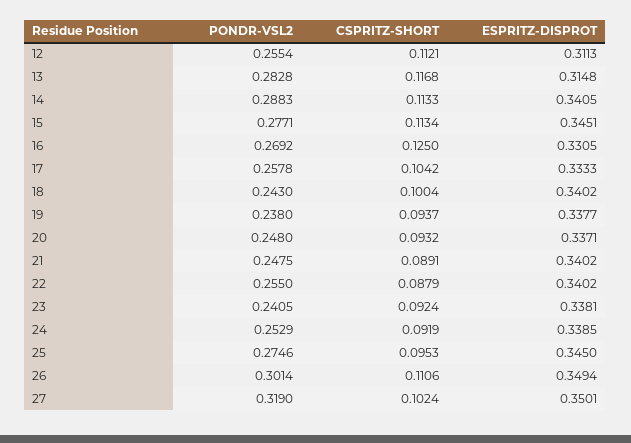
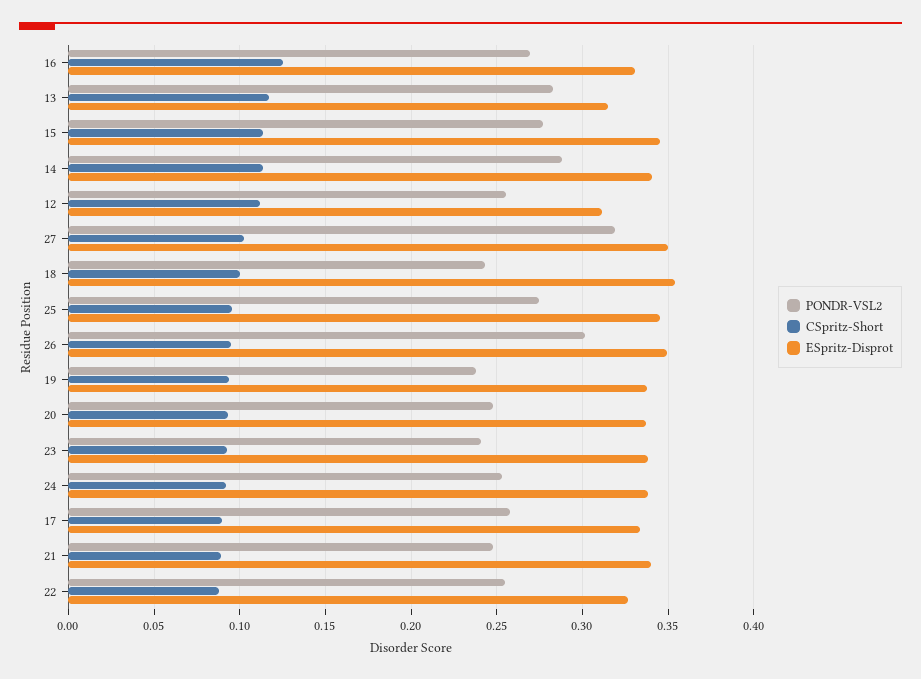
  {
    "PONDR-VSL2": {
      "12": 0.2554,
      "13": 0.2828,
      "14": 0.2883,
      "15": 0.2771,
      "16": 0.2692,
      "17": 0.2578,
      "18": 0.243,
      "19": 0.238,
      "20": 0.248,
      "21": 0.2475,
      "22": 0.255,
      "23": 0.2405,
      "24": 0.2529,
      "25": 0.2746,
      "26": 0.3014,
      "27": 0.319
    },
    "CSPRITZ-SHORT": {
      "12": 0.1121,
      "13": 0.1168,
      "14": 0.1133,
      "15": 0.1134,
      "16": 0.125,
-     "17": 0.1042,
+     "17": 0.09,
      "18": 0.1004,
      "19": 0.0937,
      "20": 0.0932,
      "21": 0.0891,
      "22": 0.0879,
      "23": 0.0924,
      "24": 0.0919,
      "25": 0.0953,
-     "26": 0.1106,
+     "26": 0.095,
      "27": 0.1024
    },
    "ESPRITZ-DISPROT": {
      "12": 0.3113,
      "13": 0.3148,
      "14": 0.3405,
      "15": 0.3451,
      "16": 0.3305,
      "17": 0.3333,
-     "18": 0.3402,
+     "18": 0.355,
      "19": 0.3377,
      "20": 0.3371,
      "21": 0.3402,
-     "22": 0.3402,
+     "22": 0.325,
      "23": 0.3381,
      "24": 0.3385,
      "25": 0.345,
      "26": 0.3494,
      "27": 0.3501
    }
  }

